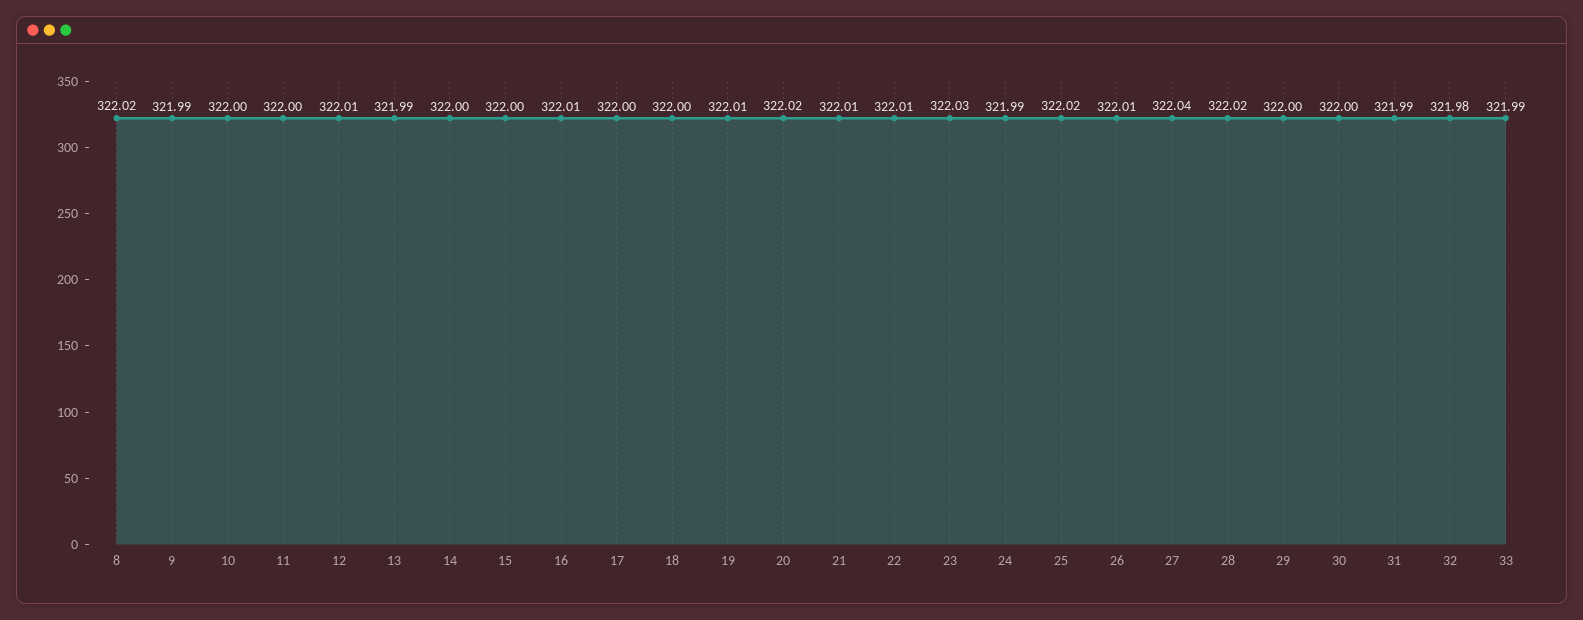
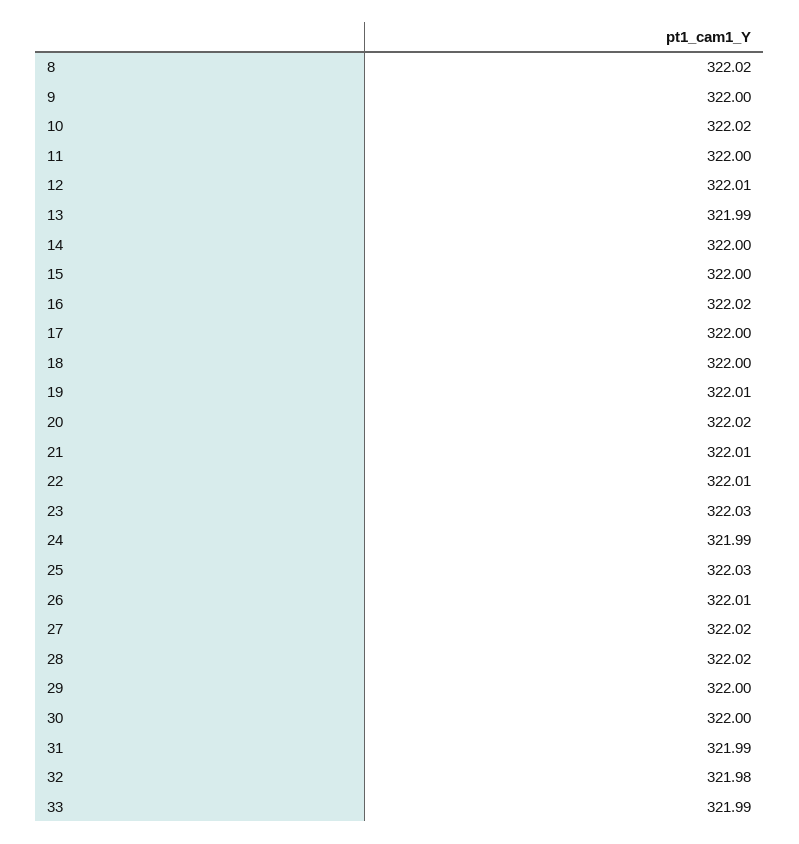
  {
    "8": 322.02,
-   "9": 321.99,
+   "9": 322,
-   "10": 322,
+   "10": 322.02,
    "11": 322,
    "12": 322.01,
    "13": 321.99,
    "14": 322,
    "15": 322,
-   "16": 322.01,
+   "16": 322.02,
    "17": 322,
    "18": 322,
    "19": 322.01,
    "20": 322.02,
    "21": 322.01,
    "22": 322.01,
    "23": 322.03,
    "24": 321.99,
-   "25": 322.02,
+   "25": 322.03,
    "26": 322.01,
-   "27": 322.04,
+   "27": 322.02,
    "28": 322.02,
    "29": 322,
    "30": 322,
    "31": 321.99,
    "32": 321.98,
    "33": 321.99
  }

